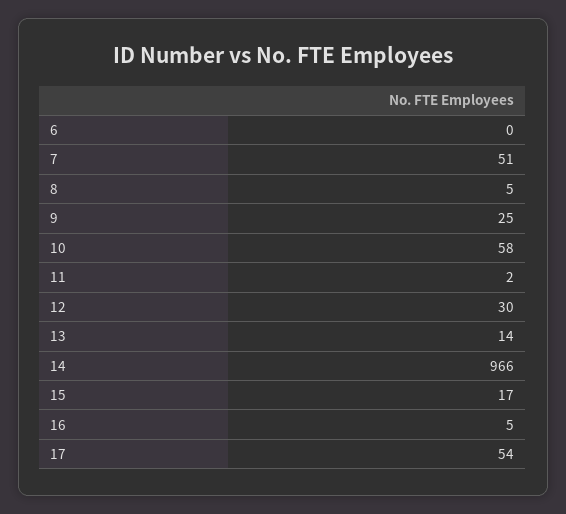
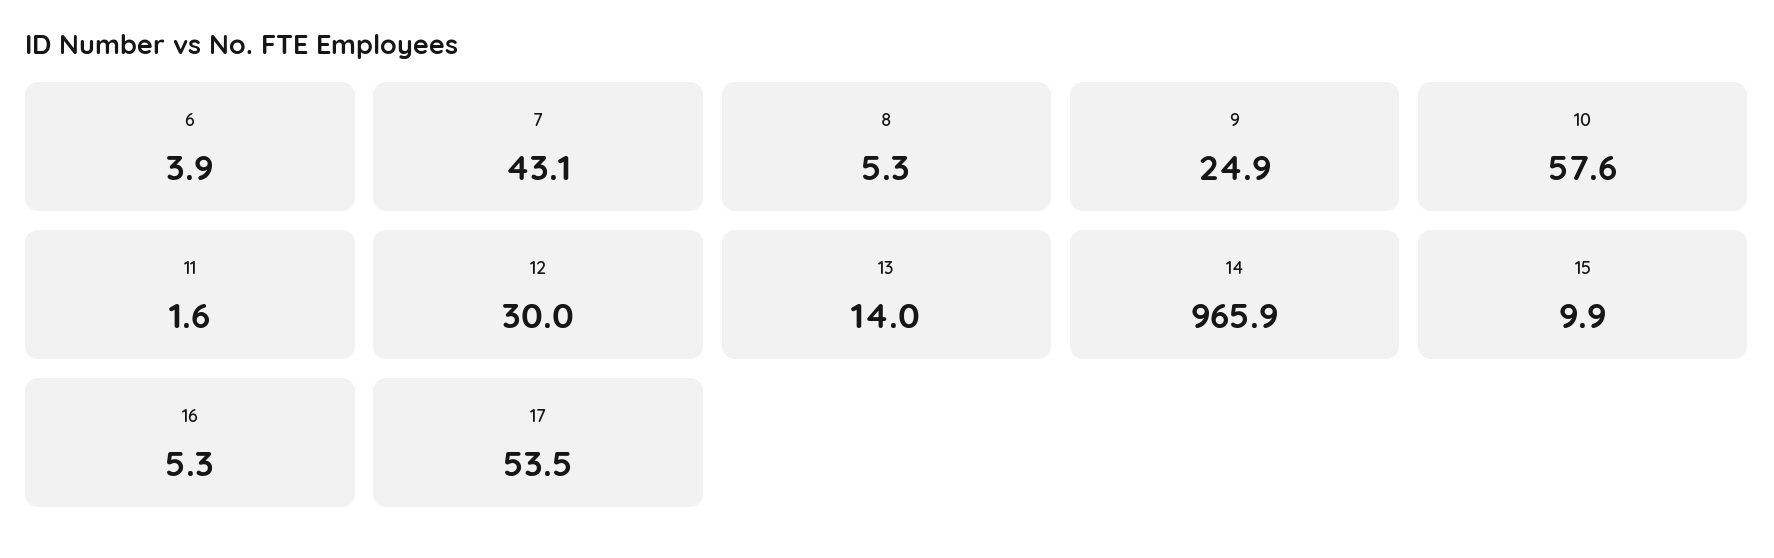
  {
-   "6": 0,
+   "6": 3.9,
-   "7": 51,
+   "7": 43.1,
    "8": 5.3,
    "9": 24.9,
    "10": 57.6,
    "11": 1.6,
    "12": 30,
    "13": 14,
    "14": 965.9,
-   "15": 17,
+   "15": 9.9,
    "16": 5.3,
    "17": 53.5
  }

